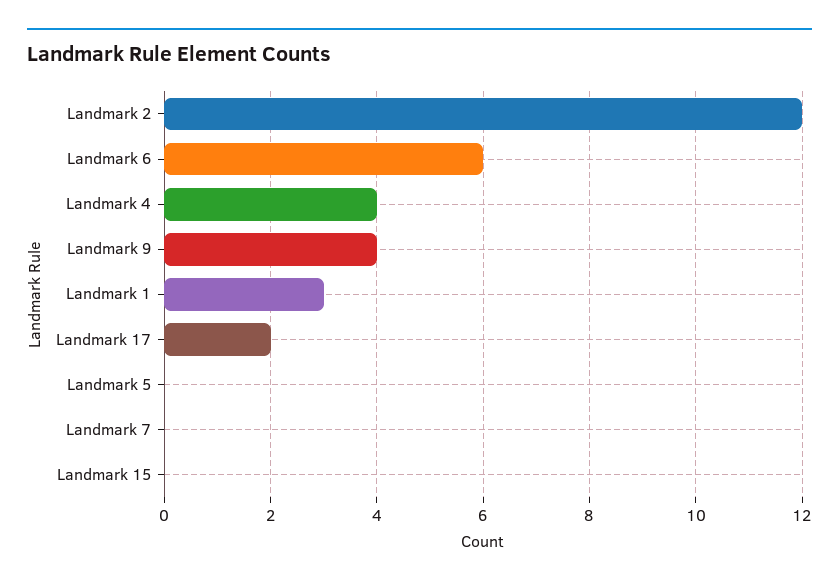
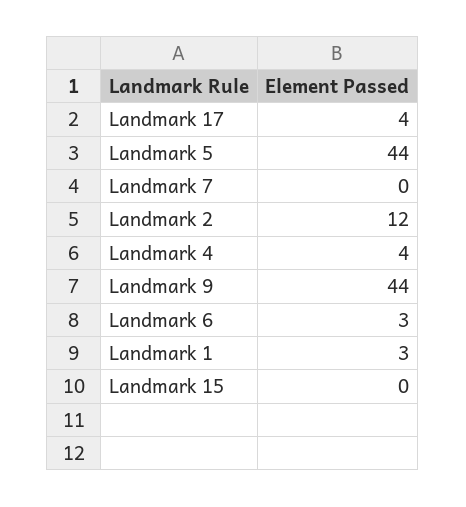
  {
    "Landmark 2": 12,
-   "Landmark 6": 6,
+   "Landmark 6": 3,
    "Landmark 4": 4,
-   "Landmark 9": 4,
+   "Landmark 9": 44,
    "Landmark 1": 3,
-   "Landmark 17": 2,
+   "Landmark 17": 4,
-   "Landmark 5": 0,
+   "Landmark 5": 44,
    "Landmark 7": 0,
    "Landmark 15": 0
  }

